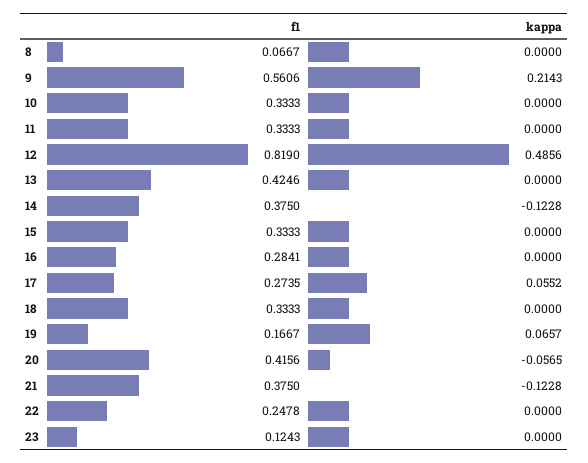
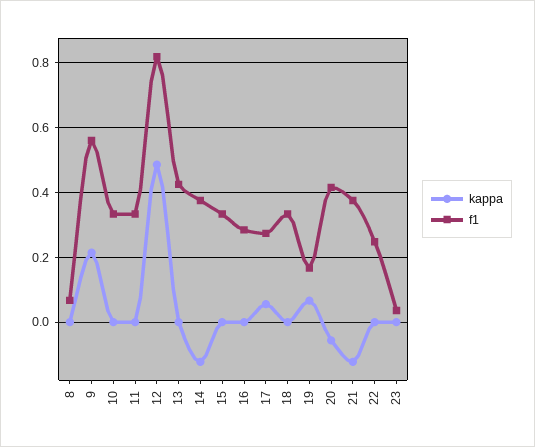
  {
    "f1": {
      "8": 0.0667,
      "9": 0.5606,
      "10": 0.3333,
      "11": 0.3333,
      "12": 0.819,
      "13": 0.4246,
      "14": 0.375,
      "15": 0.3333,
      "16": 0.2841,
      "17": 0.2735,
      "18": 0.3333,
      "19": 0.1667,
      "20": 0.4156,
      "21": 0.375,
      "22": 0.2478,
-     "23": 0.1243
+     "23": 0.04
    },
    "kappa": {
      "8": 0,
      "9": 0.2143,
      "10": 0,
      "11": 0,
      "12": 0.4856,
      "13": 0,
      "14": -0.1228,
      "15": 0,
      "16": 0,
      "17": 0.0552,
      "18": 0,
      "19": 0.0657,
      "20": -0.0565,
      "21": -0.1228,
      "22": 0,
      "23": 0
    }
  }

